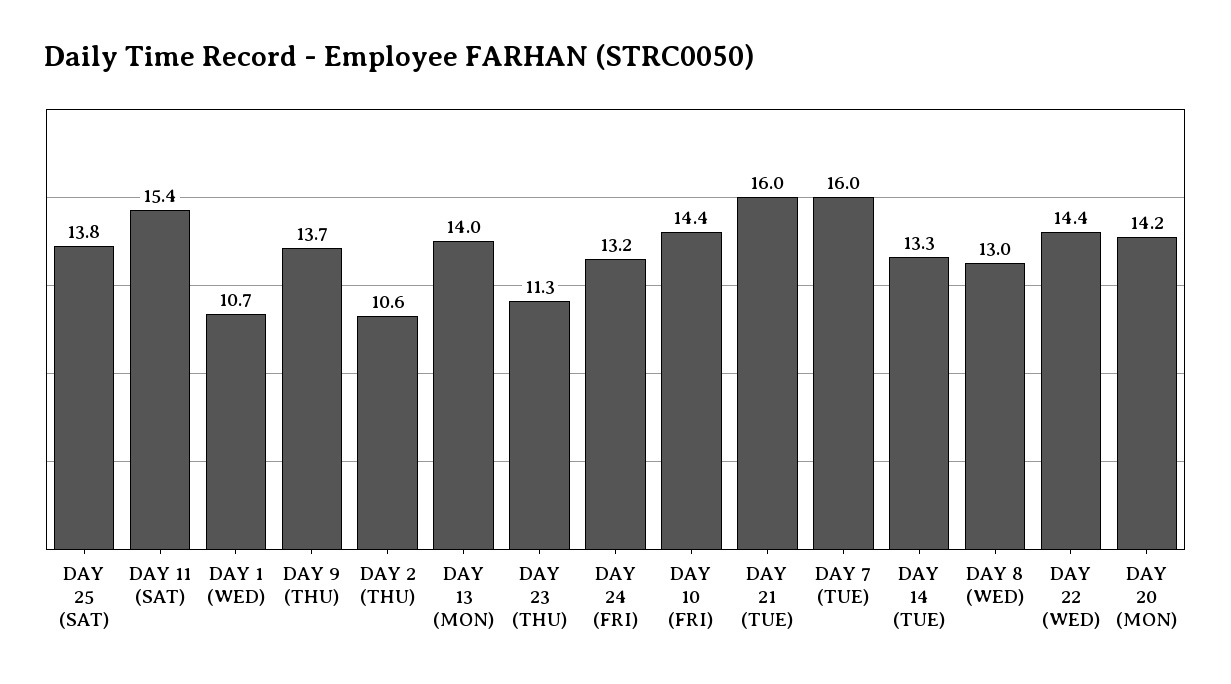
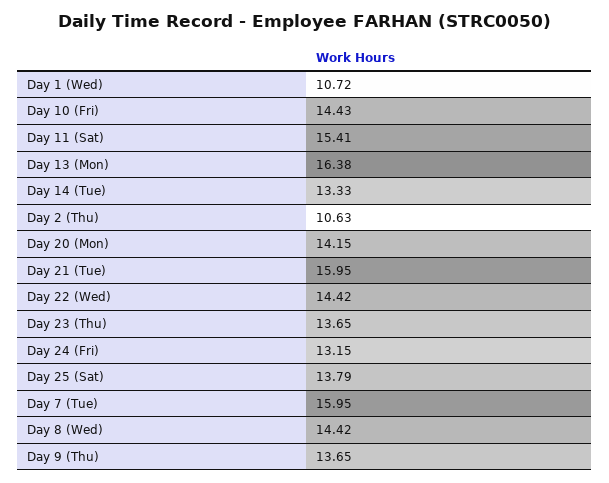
  {
    "DAY 25 (SAT)": 13.79,
    "DAY 11 (SAT)": 15.41,
    "DAY 1 (WED)": 10.72,
    "DAY 9 (THU)": 13.65,
    "DAY 2 (THU)": 10.63,
-   "DAY 13 (MON)": 14,
+   "DAY 13 (MON)": 16.38,
-   "DAY 23 (THU)": 11.3,
+   "DAY 23 (THU)": 13.65,
    "DAY 24 (FRI)": 13.15,
    "DAY 10 (FRI)": 14.43,
    "DAY 21 (TUE)": 15.95,
    "DAY 7 (TUE)": 15.95,
    "DAY 14 (TUE)": 13.33,
-   "DAY 8 (WED)": 13,
+   "DAY 8 (WED)": 14.42,
    "DAY 22 (WED)": 14.42,
    "DAY 20 (MON)": 14.15
  }

